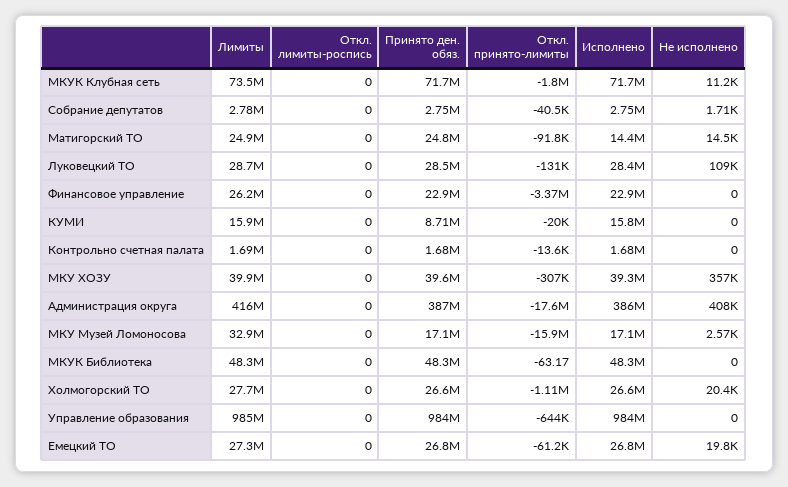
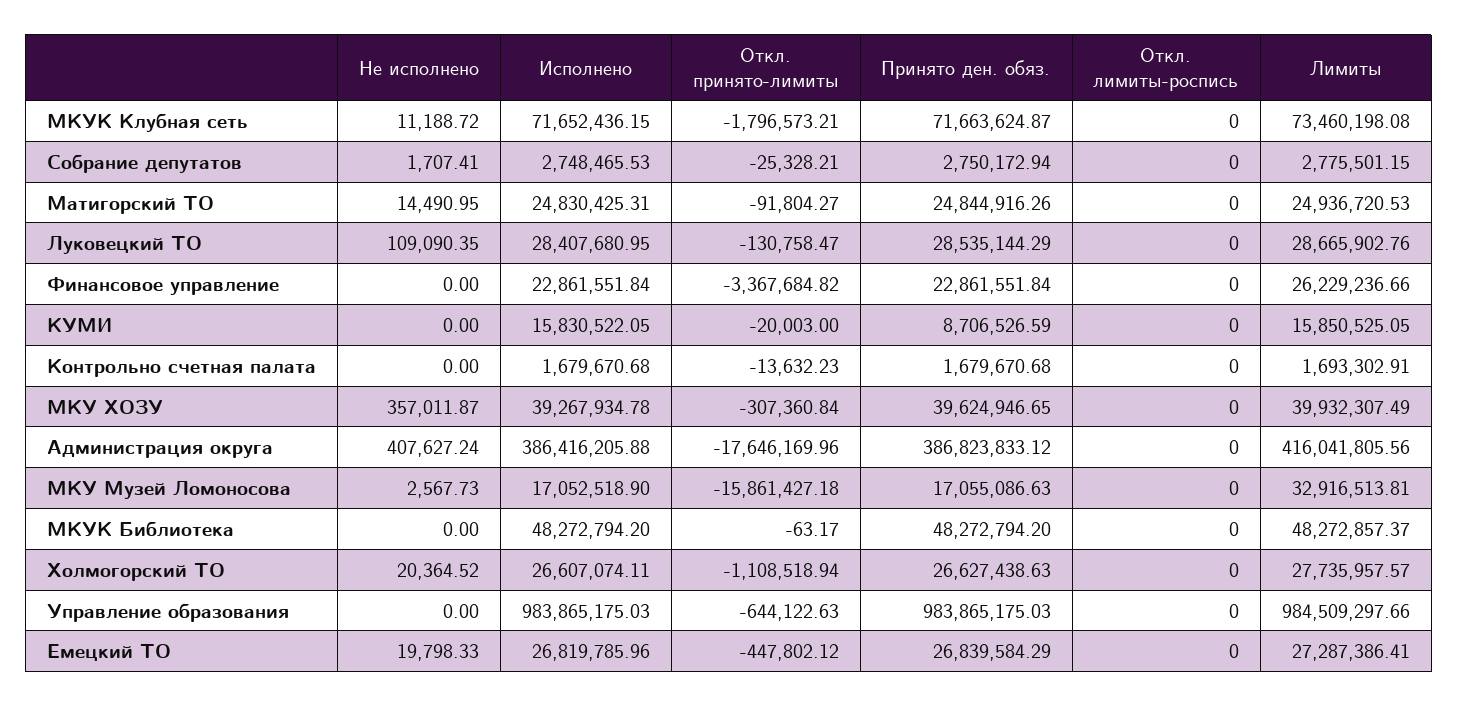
  {
    "Лимиты": {
      "МКУК Клубная сеть": 73460198.08,
      "Собрание депутатов": 2775501.15,
      "Матигорский ТО": 24936720.53,
      "Луковецкий ТО": 28665902.76,
      "Финансовое управление": 26229236.66,
      "КУМИ": 15850525.05,
      "Контрольно счетная палата": 1693302.91,
      "МКУ ХОЗУ": 39932307.49,
      "Администрация округа": 416041805.56,
      "МКУ Музей Ломоносова": 32916513.81,
      "МКУК Библиотека": 48272857.37,
      "Холмогорский ТО": 27735957.57,
      "Управление образования": 984509297.66,
      "Емецкий ТО": 27287386.41
    },
    "Откл. лимиты-роспись": {
      "МКУК Клубная сеть": 0,
      "Собрание депутатов": 0,
      "Матигорский ТО": 0,
      "Луковецкий ТО": 0,
      "Финансовое управление": 0,
      "КУМИ": 0,
      "Контрольно счетная палата": 0,
      "МКУ ХОЗУ": 0,
      "Администрация округа": 0,
      "МКУ Музей Ломоносова": 0,
      "МКУК Библиотека": 0,
      "Холмогорский ТО": 0,
      "Управление образования": 0,
      "Емецкий ТО": 0
    },
    "Принято ден. обяз.": {
      "МКУК Клубная сеть": 71663624.87,
      "Собрание депутатов": 2750172.94,
      "Матигорский ТО": 24844916.26,
      "Луковецкий ТО": 28535144.29,
      "Финансовое управление": 22861551.84,
      "КУМИ": 8706526.59,
      "Контрольно счетная палата": 1679670.68,
      "МКУ ХОЗУ": 39624946.65,
      "Администрация округа": 386823833.12,
      "МКУ Музей Ломоносова": 17055086.63,
      "МКУК Библиотека": 48272794.2,
      "Холмогорский ТО": 26627438.63,
      "Управление образования": 983865175.03,
      "Емецкий ТО": 26839584.29
    },
    "Откл. принято-лимиты": {
      "МКУК Клубная сеть": -1796573.21,
-     "Собрание депутатов": -40500,
+     "Собрание депутатов": -25328.21,
      "Матигорский ТО": -91804.27,
      "Луковецкий ТО": -130758.47,
      "Финансовое управление": -3367684.82,
      "КУМИ": -20003,
      "Контрольно счетная палата": -13632.23,
      "МКУ ХОЗУ": -307360.84,
      "Администрация округа": -17646169.96,
      "МКУ Музей Ломоносова": -15861427.18,
      "МКУК Библиотека": -63.17,
      "Холмогорский ТО": -1108518.94,
      "Управление образования": -644122.63,
-     "Емецкий ТО": -61200
+     "Емецкий ТО": -447802.12
    },
    "Исполнено": {
      "МКУК Клубная сеть": 71652436.15,
      "Собрание депутатов": 2748465.53,
-     "Матигорский ТО": 14400000,
+     "Матигорский ТО": 24830425.31,
      "Луковецкий ТО": 28407680.95,
      "Финансовое управление": 22861551.84,
      "КУМИ": 15830522.05,
      "Контрольно счетная палата": 1679670.68,
      "МКУ ХОЗУ": 39267934.78,
      "Администрация округа": 386416205.88,
      "МКУ Музей Ломоносова": 17052518.9,
      "МКУК Библиотека": 48272794.2,
      "Холмогорский ТО": 26607074.11,
      "Управление образования": 983865175.03,
      "Емецкий ТО": 26819785.96
    },
    "Не исполнено": {
      "МКУК Клубная сеть": 11188.72,
      "Собрание депутатов": 1707.41,
      "Матигорский ТО": 14490.95,
      "Луковецкий ТО": 109090.35,
      "Финансовое управление": 0,
      "КУМИ": 0,
      "Контрольно счетная палата": 0,
      "МКУ ХОЗУ": 357011.87,
      "Администрация округа": 407627.24,
      "МКУ Музей Ломоносова": 2567.73,
      "МКУК Библиотека": 0,
      "Холмогорский ТО": 20364.52,
      "Управление образования": 0,
      "Емецкий ТО": 19798.33
    }
  }

